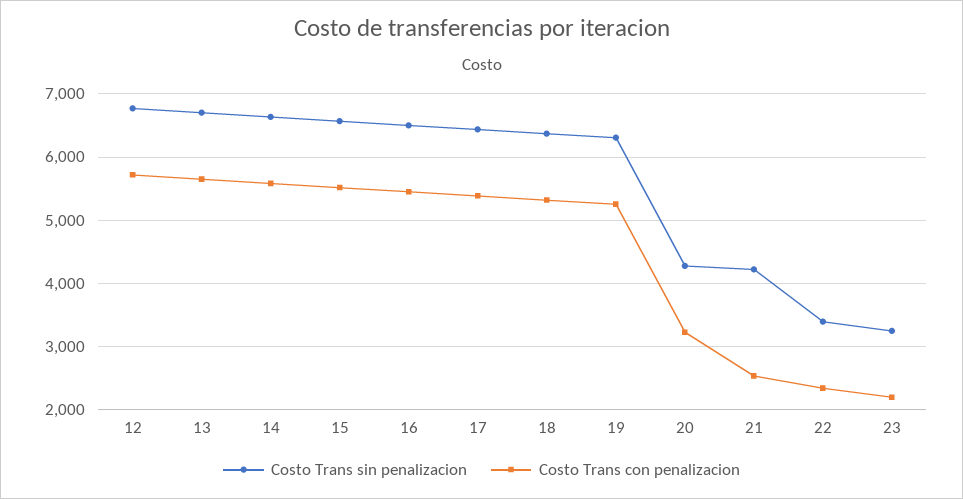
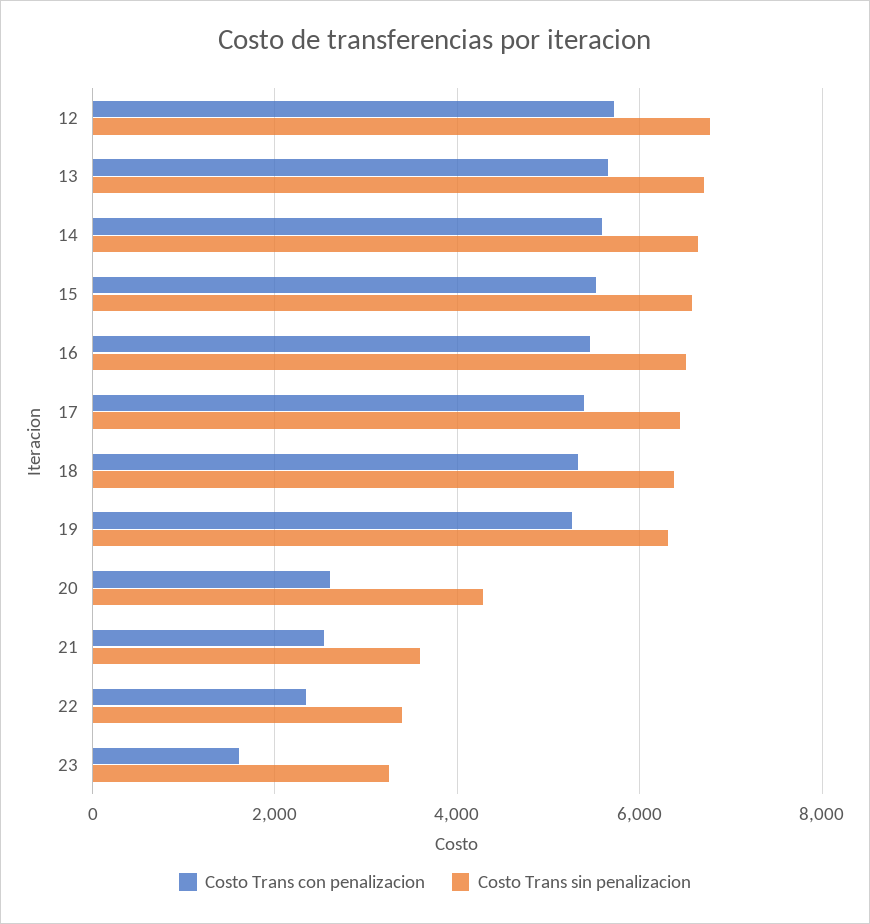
  {
    "Costo Trans sin penalizacion": {
      "12": 6800,
      "13": 6700,
      "14": 6600,
      "15": 6600,
      "16": 6500,
      "17": 6400,
      "18": 6400,
      "19": 6300,
      "20": 4300,
-     "21": 4200,
+     "21": 3600,
      "22": 3400,
      "23": 3300
    },
    "Costo Trans con penalizacion": {
      "12": 5700,
      "13": 5700,
      "14": 5600,
      "15": 5500,
      "16": 5500,
      "17": 5400,
      "18": 5300,
      "19": 5300,
-     "20": 3200,
+     "20": 2600,
      "21": 2500,
      "22": 2300,
-     "23": 2200
+     "23": 1600
    }
  }

